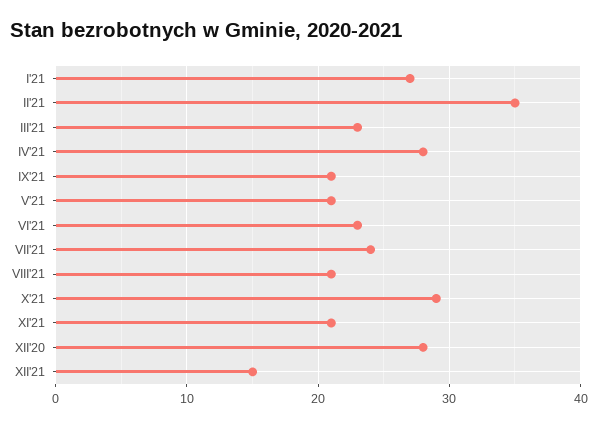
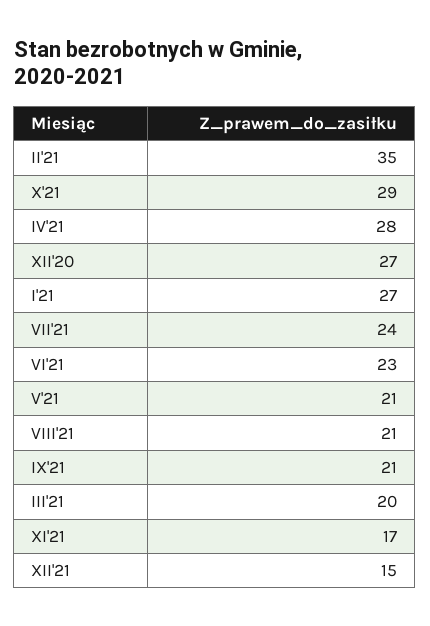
  {
    "I'21": 27,
    "II'21": 35,
-   "III'21": 23,
+   "III'21": 20,
    "IV'21": 28,
    "IX'21": 21,
    "V'21": 21,
    "VI'21": 23,
    "VII'21": 24,
    "VIII'21": 21,
    "X'21": 29,
-   "XI'21": 21,
+   "XI'21": 17,
-   "XII'20": 28,
+   "XII'20": 27,
    "XII'21": 15
  }

